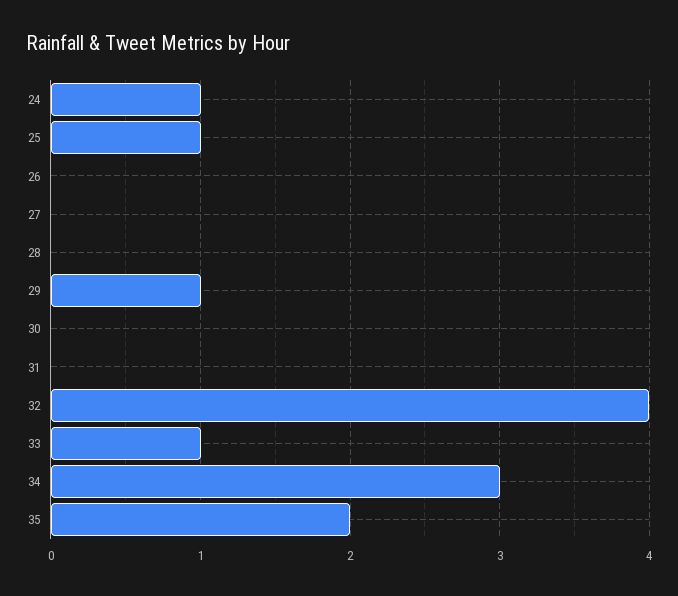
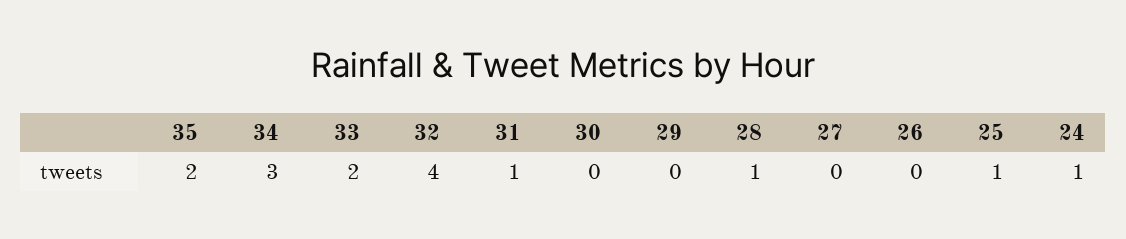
  {
    "24": 1,
    "25": 1,
    "26": 0,
    "27": 0,
-   "28": 0,
+   "28": 1,
-   "29": 1,
+   "29": 0,
    "30": 0,
-   "31": 0,
+   "31": 1,
    "32": 4,
-   "33": 1,
+   "33": 2,
    "34": 3,
    "35": 2
  }

